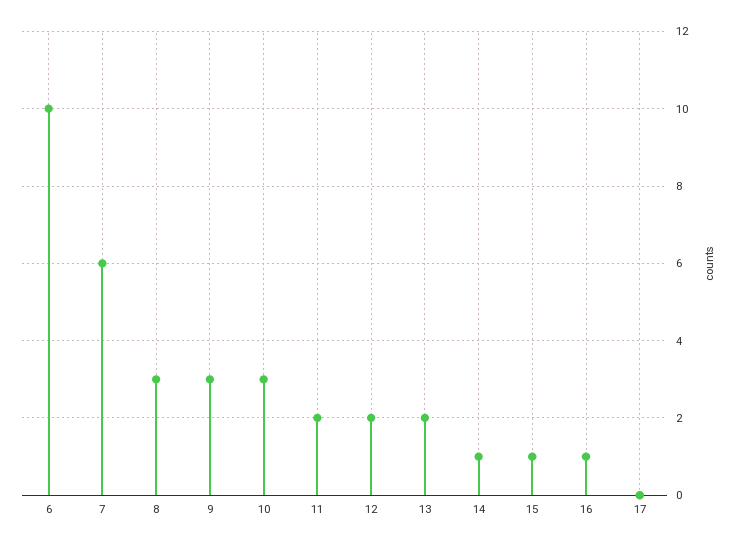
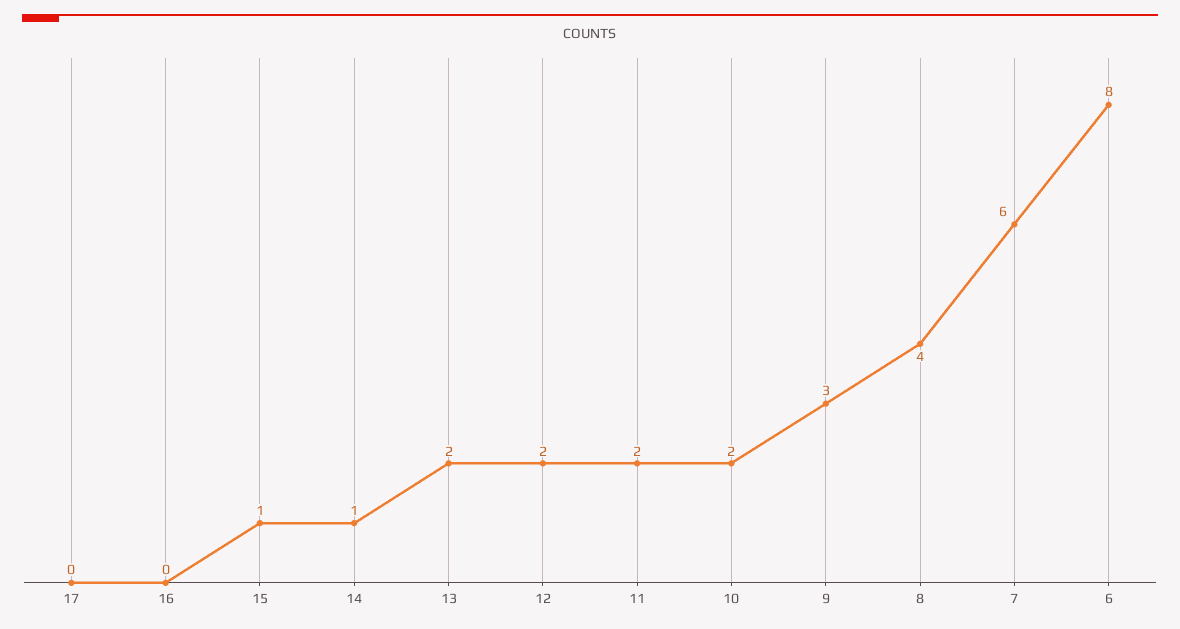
  {
-   "6": 10,
+   "6": 8,
    "7": 6,
-   "8": 3,
+   "8": 4,
    "9": 3,
-   "10": 3,
+   "10": 2,
    "11": 2,
    "12": 2,
    "13": 2,
    "14": 1,
    "15": 1,
-   "16": 1,
+   "16": 0,
    "17": 0
  }

